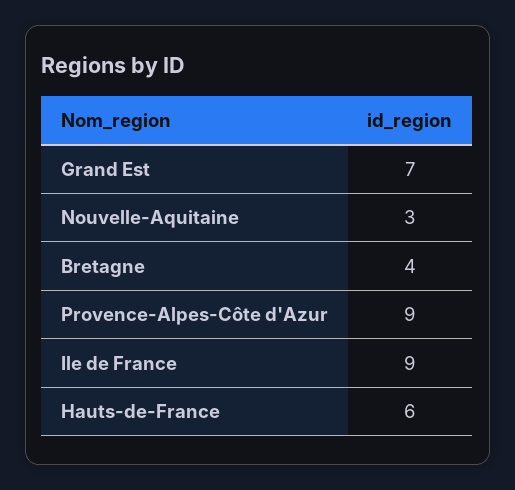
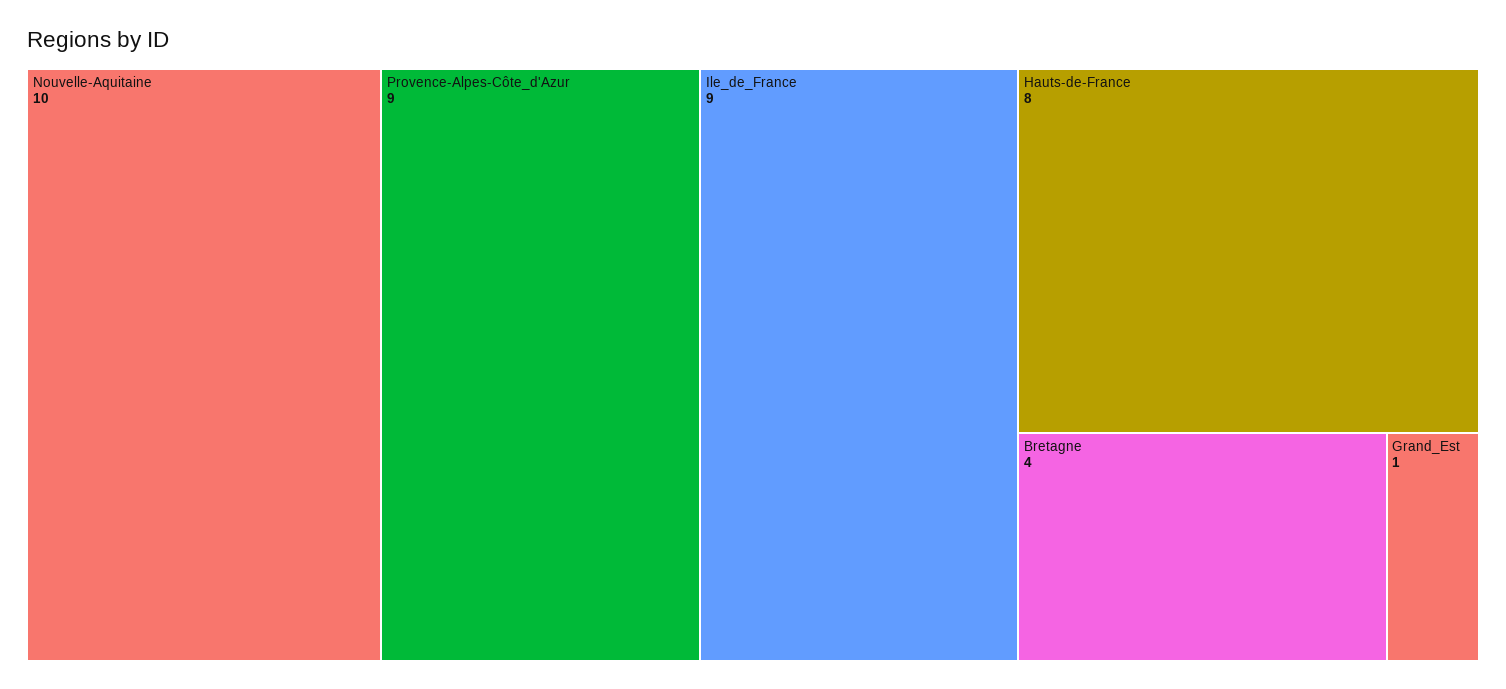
  {
-   "Grand Est": 7,
+   "Grand Est": 1,
-   "Nouvelle-Aquitaine": 3,
+   "Nouvelle-Aquitaine": 10,
    "Bretagne": 4,
    "Provence-Alpes-Côte d'Azur": 9,
    "Ile de France": 9,
-   "Hauts-de-France": 6
+   "Hauts-de-France": 8
  }

